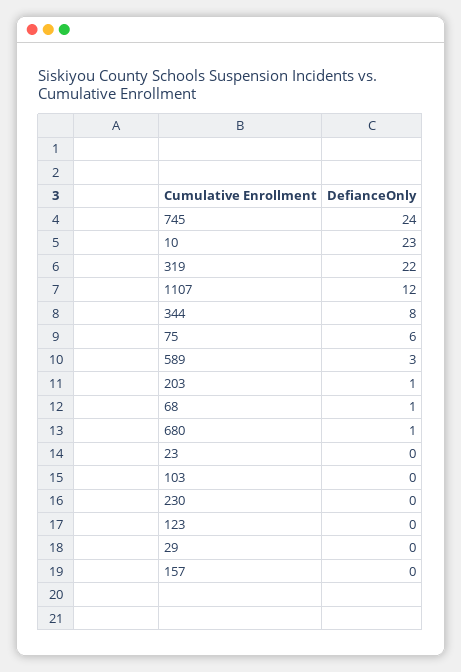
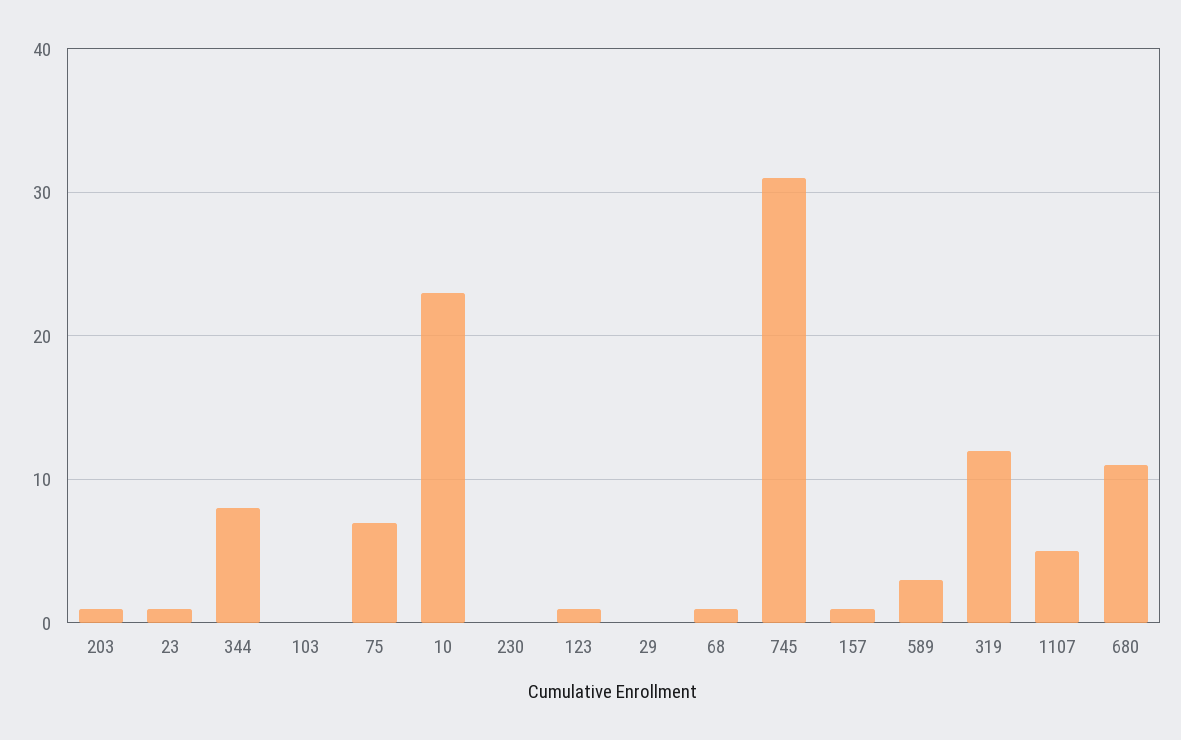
  {
-   "745": 24,
+   "745": 31,
    "10": 23,
-   "319": 22,
+   "319": 12,
-   "1107": 12,
+   "1107": 5,
    "344": 8,
-   "75": 6,
+   "75": 7,
    "589": 3,
    "203": 1,
    "68": 1,
-   "680": 1,
+   "680": 11,
-   "23": 0,
+   "23": 1,
    "103": 0,
    "230": 0,
-   "123": 0,
+   "123": 1,
    "29": 0,
-   "157": 0
+   "157": 1
  }

